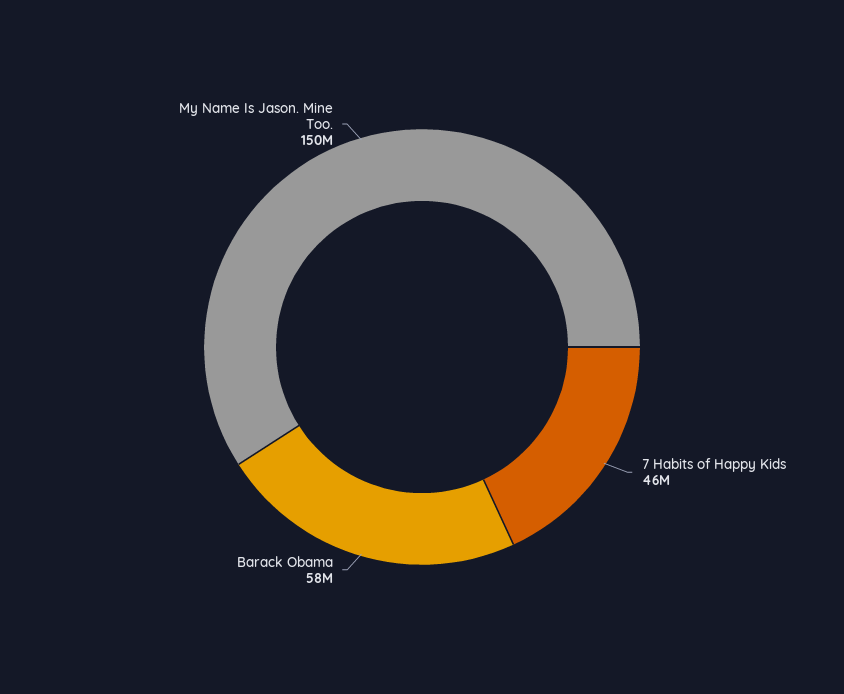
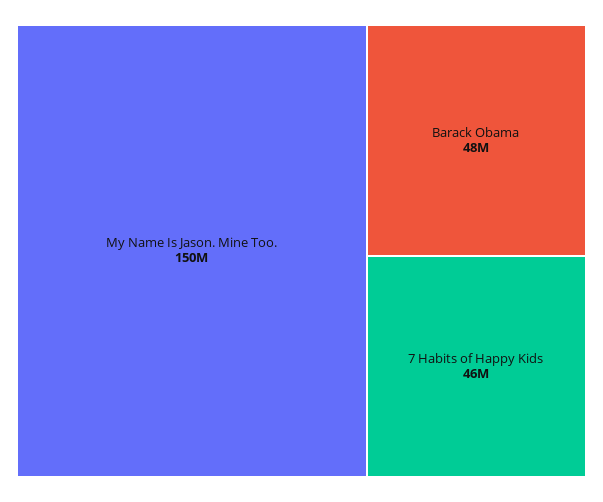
  {
    "7 Habits of Happy Kids": 46000000,
-   "Barack Obama": 58000000,
+   "Barack Obama": 48000000,
    "My Name Is Jason. Mine Too.": 150000000
  }

